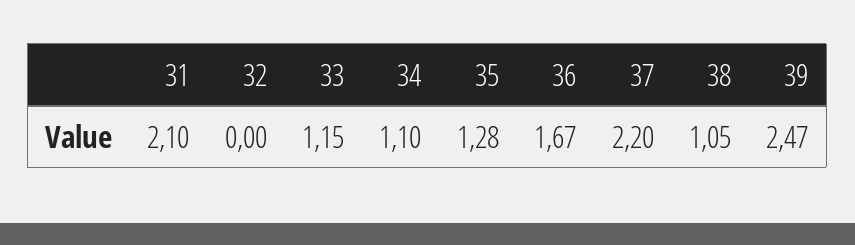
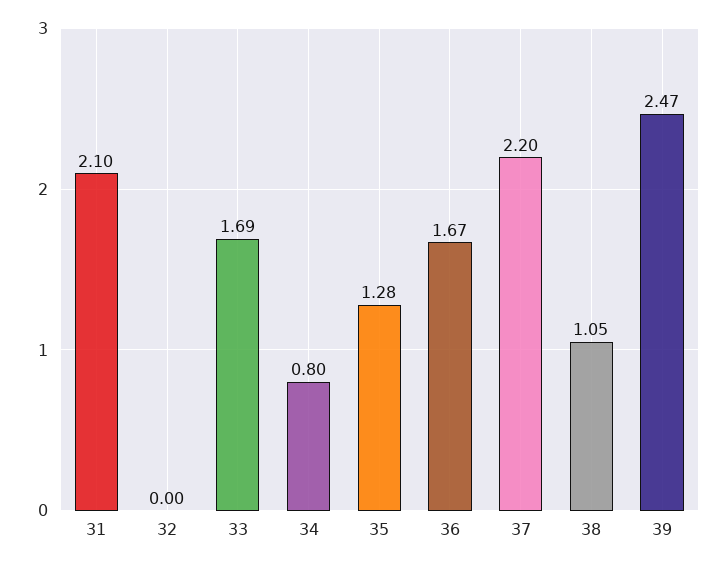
  {
    "31": 2.1,
    "32": 0,
-   "33": 1.15,
+   "33": 1.69,
-   "34": 1.1,
+   "34": 0.8,
    "35": 1.28,
    "36": 1.67,
    "37": 2.2,
    "38": 1.05,
    "39": 2.47
  }

